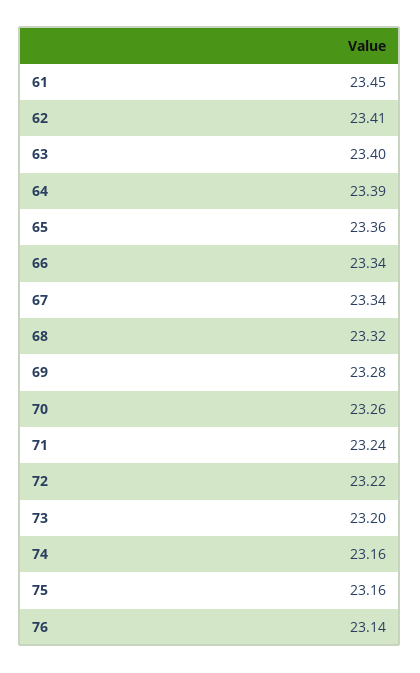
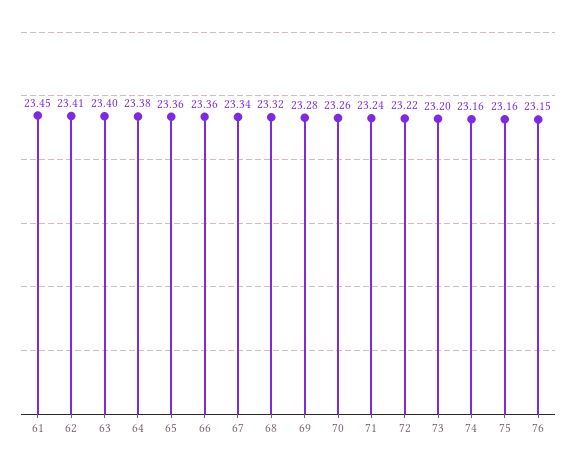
  {
    "61": 23.45,
    "62": 23.41,
    "63": 23.4,
-   "64": 23.39,
+   "64": 23.38,
    "65": 23.36,
-   "66": 23.34,
+   "66": 23.36,
    "67": 23.34,
    "68": 23.32,
    "69": 23.28,
    "70": 23.26,
    "71": 23.24,
    "72": 23.22,
    "73": 23.2,
    "74": 23.16,
    "75": 23.16,
-   "76": 23.14
+   "76": 23.15
  }

